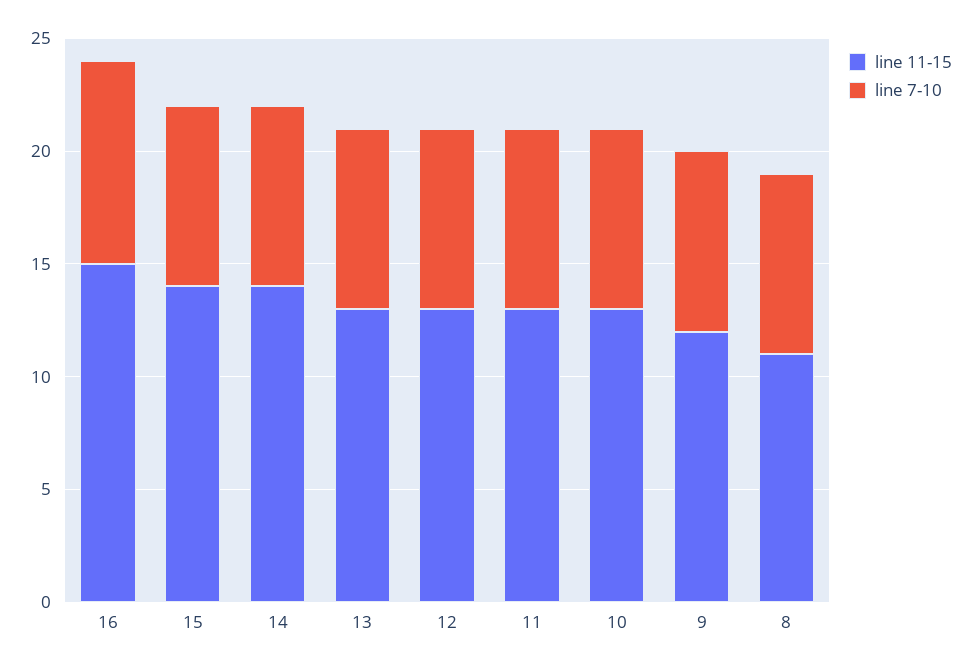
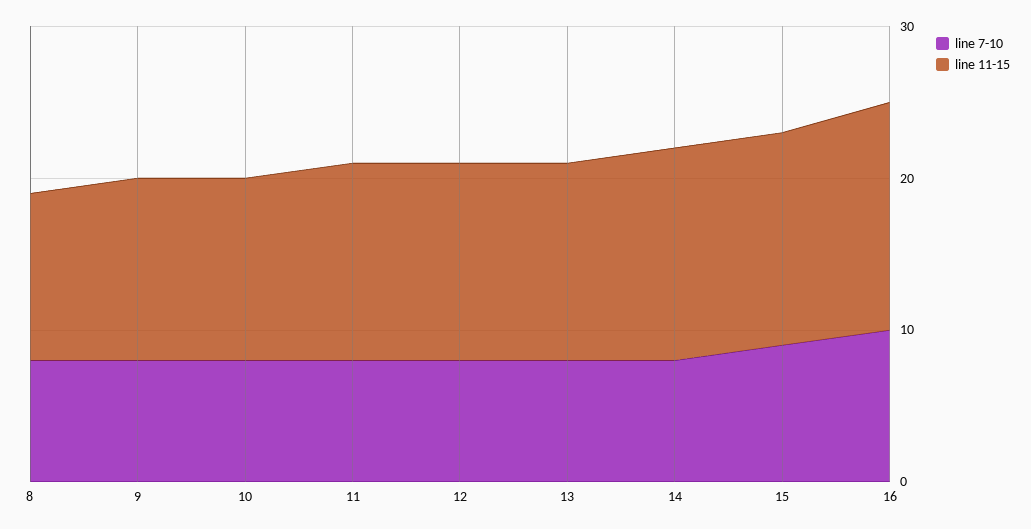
  {
    "line 11-15": {
      "16": 15,
      "15": 14,
      "14": 14,
      "13": 13,
      "12": 13,
      "11": 13,
-     "10": 13,
+     "10": 12,
      "9": 12,
      "8": 11
    },
    "line 7-10": {
-     "16": 9,
+     "16": 10,
-     "15": 8,
+     "15": 9,
      "14": 8,
      "13": 8,
      "12": 8,
      "11": 8,
      "10": 8,
      "9": 8,
      "8": 8
    }
  }

